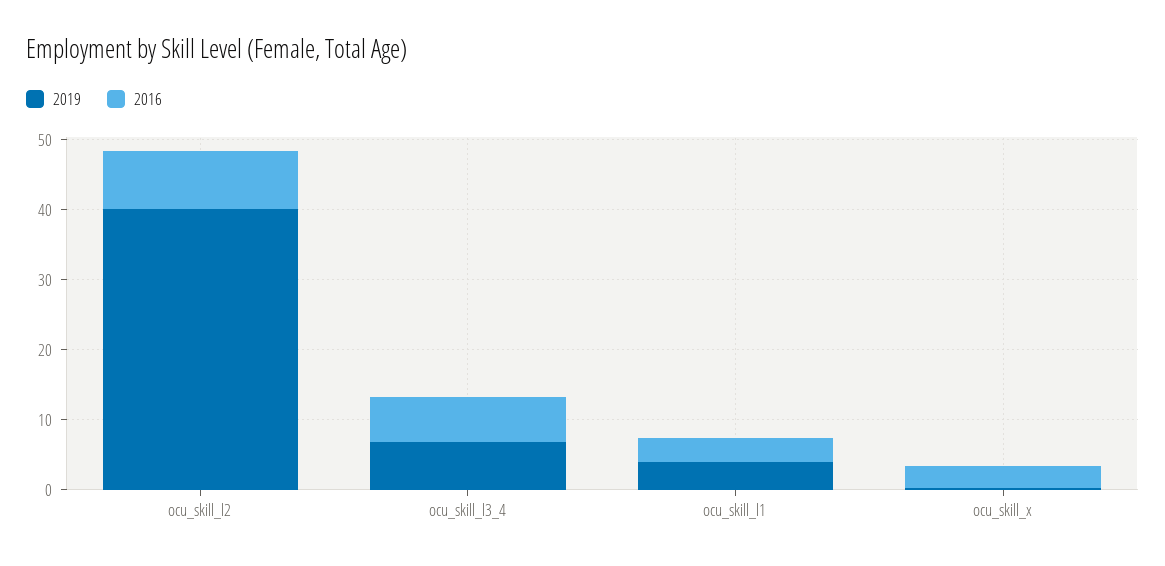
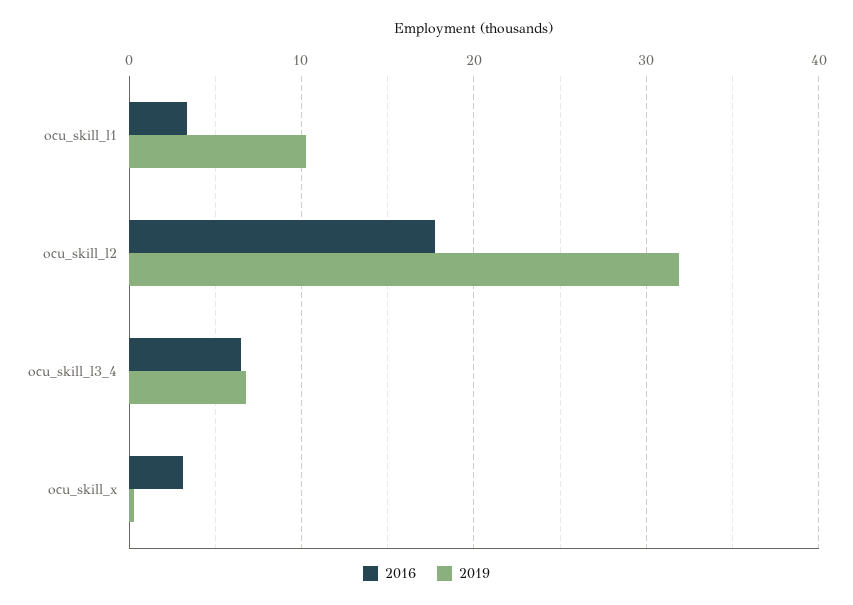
  {
    "2019": {
-     "ocu_skill_l2": 40,
+     "ocu_skill_l2": 32,
      "ocu_skill_l3_4": 7,
-     "ocu_skill_l1": 4,
+     "ocu_skill_l1": 10,
      "ocu_skill_x": 0
    },
    "2016": {
-     "ocu_skill_l2": 8,
+     "ocu_skill_l2": 18,
      "ocu_skill_l3_4": 6,
      "ocu_skill_l1": 3,
      "ocu_skill_x": 3
    }
  }

